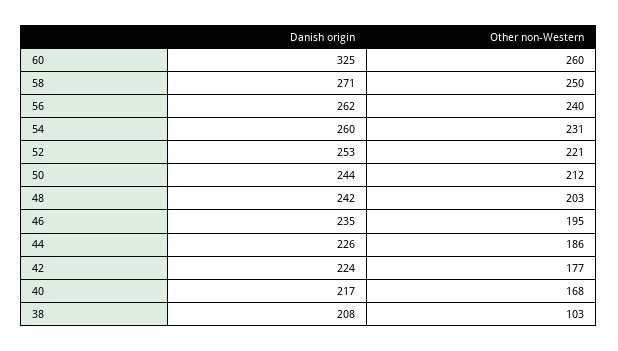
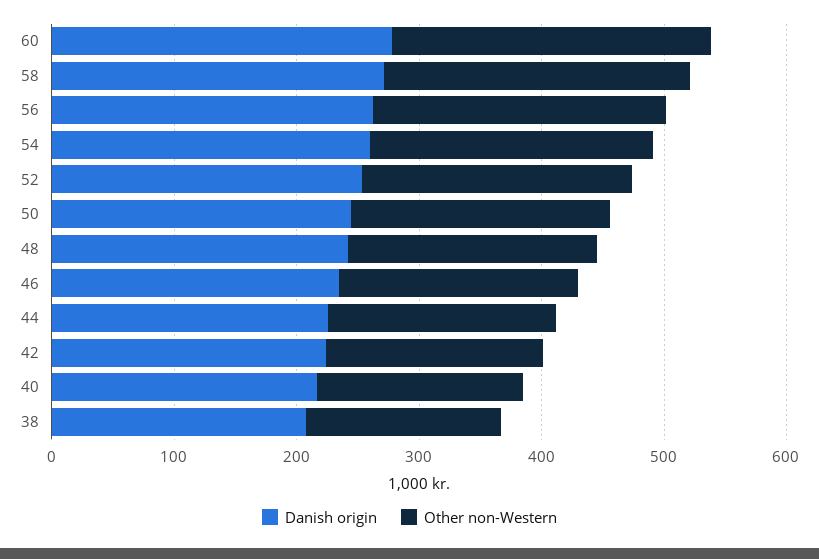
  {
    "Danish origin": {
-     "60": 325,
+     "60": 280,
      "58": 271,
      "56": 262,
      "54": 260,
      "52": 253,
      "50": 244,
      "48": 242,
      "46": 235,
      "44": 226,
      "42": 224,
      "40": 217,
      "38": 208
    },
    "Other non-Western": {
      "60": 260,
      "58": 250,
      "56": 240,
      "54": 231,
      "52": 221,
      "50": 212,
      "48": 203,
      "46": 195,
      "44": 186,
      "42": 177,
      "40": 168,
-     "38": 103
+     "38": 160
    }
  }

